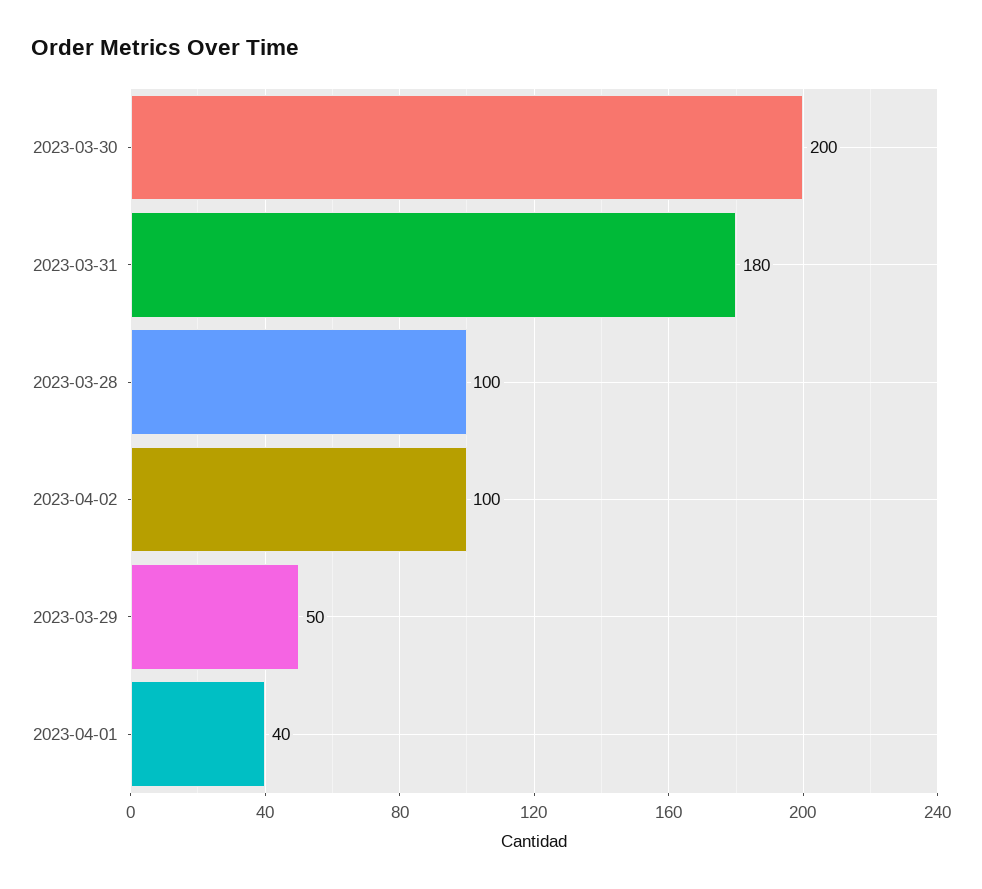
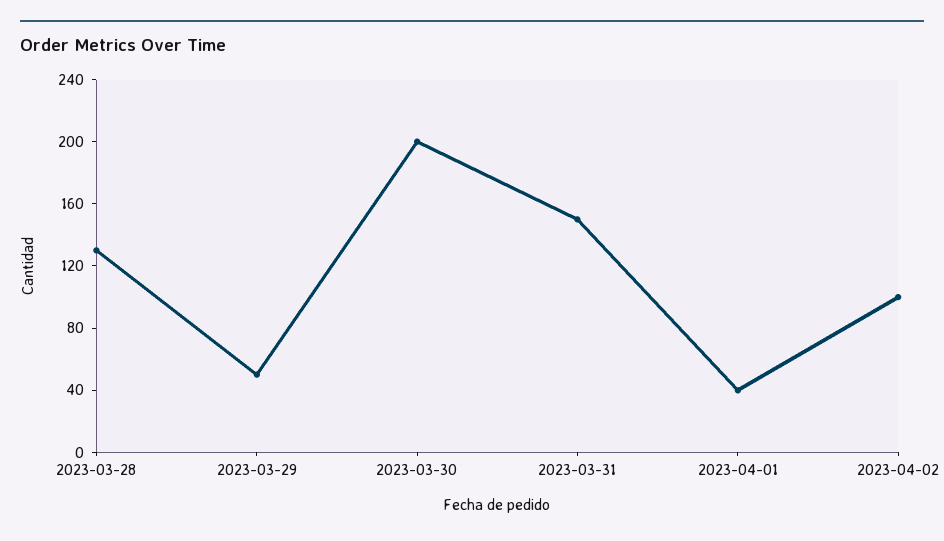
  {
    "2023-03-30": 200,
-   "2023-03-31": 180,
+   "2023-03-31": 150,
-   "2023-03-28": 100,
+   "2023-03-28": 130,
    "2023-04-02": 100,
    "2023-03-29": 50,
    "2023-04-01": 40
  }

